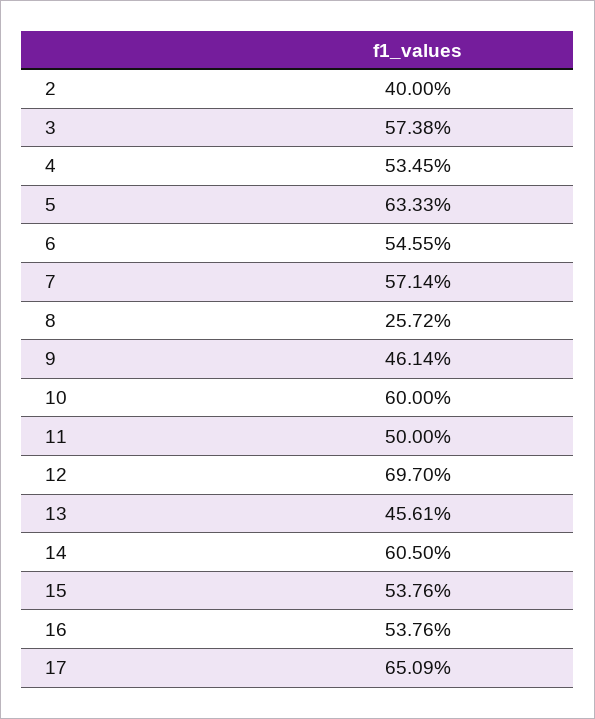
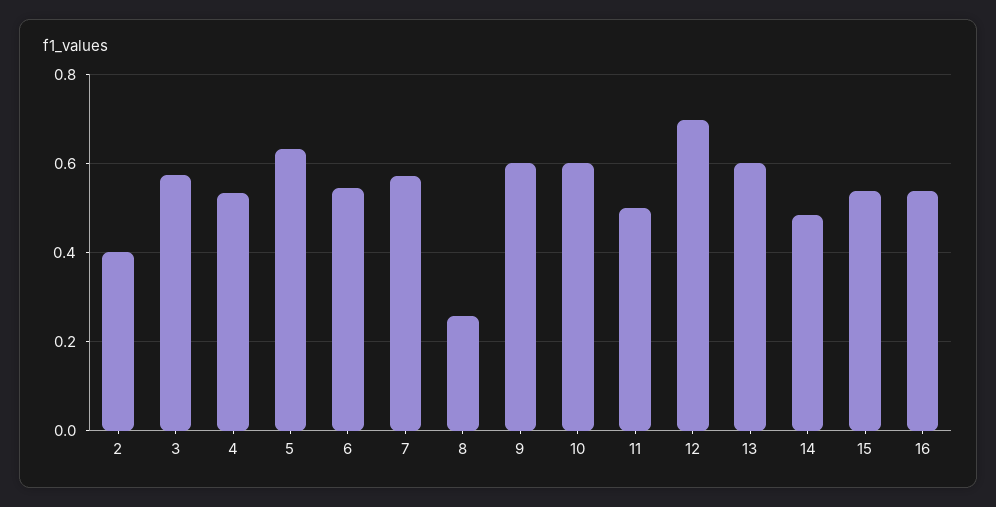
  {
    "2": 0.4,
    "3": 0.5738,
    "4": 0.5345,
    "5": 0.6333,
    "6": 0.5455,
    "7": 0.5714,
    "8": 0.2572,
-   "9": 0.4614,
+   "9": 0.6,
    "10": 0.6,
    "11": 0.5,
    "12": 0.697,
-   "13": 0.4561,
+   "13": 0.6,
-   "14": 0.605,
+   "14": 0.48,
    "15": 0.5376,
-   "16": 0.5376,
+   "16": 0.5376
-   "17": 0.6509
  }

